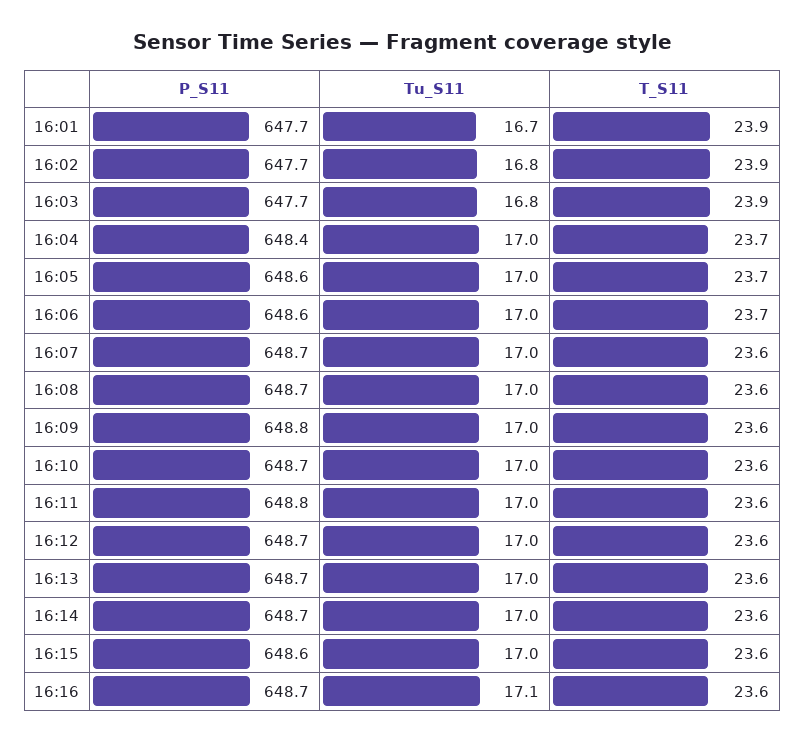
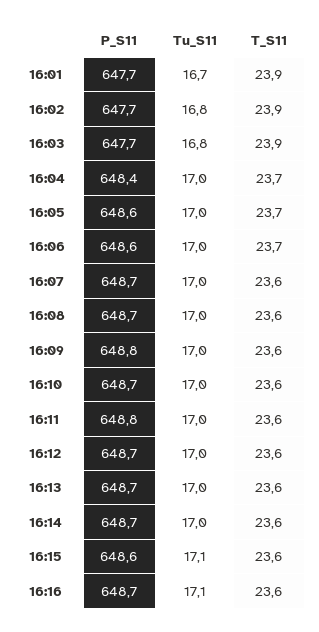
  {
    "P_S11": {
      "16:01": 647.7,
      "16:02": 647.7,
      "16:03": 647.7,
      "16:04": 648.4,
      "16:05": 648.6,
      "16:06": 648.6,
      "16:07": 648.7,
      "16:08": 648.7,
      "16:09": 648.8,
      "16:10": 648.7,
      "16:11": 648.8,
      "16:12": 648.7,
      "16:13": 648.7,
      "16:14": 648.7,
      "16:15": 648.6,
      "16:16": 648.7
    },
    "Tu_S11": {
      "16:01": 16.7,
      "16:02": 16.8,
      "16:03": 16.8,
      "16:04": 17,
      "16:05": 17,
      "16:06": 17,
      "16:07": 17,
      "16:08": 17,
      "16:09": 17,
      "16:10": 17,
      "16:11": 17,
      "16:12": 17,
      "16:13": 17,
      "16:14": 17,
-     "16:15": 17,
+     "16:15": 17.1,
      "16:16": 17.1
    },
    "T_S11": {
      "16:01": 23.9,
      "16:02": 23.9,
      "16:03": 23.9,
      "16:04": 23.7,
      "16:05": 23.7,
      "16:06": 23.7,
      "16:07": 23.6,
      "16:08": 23.6,
      "16:09": 23.6,
      "16:10": 23.6,
      "16:11": 23.6,
      "16:12": 23.6,
      "16:13": 23.6,
      "16:14": 23.6,
      "16:15": 23.6,
      "16:16": 23.6
    }
  }

